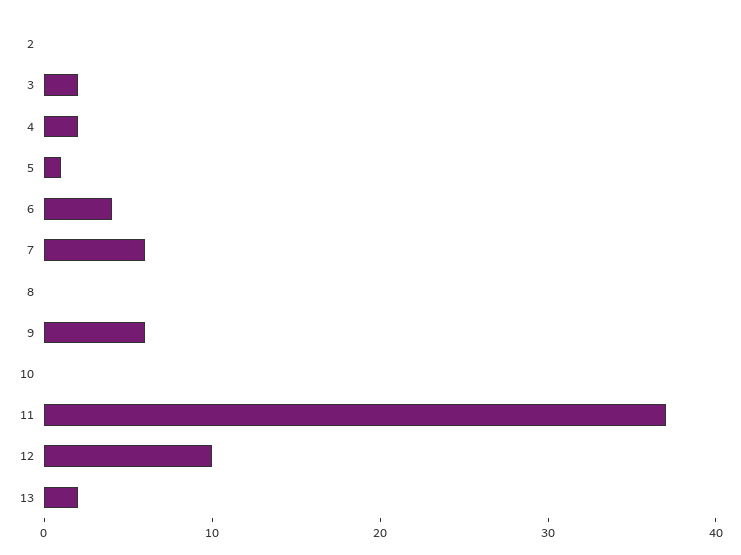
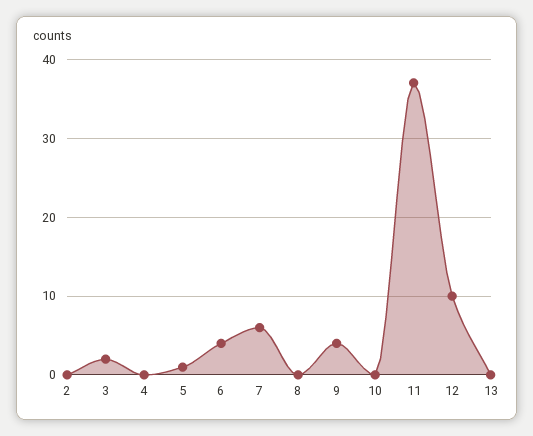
  {
    "2": 0,
    "3": 2,
-   "4": 2,
+   "4": 0,
    "5": 1,
    "6": 4,
    "7": 6,
    "8": 0,
-   "9": 6,
+   "9": 4,
    "10": 0,
    "11": 37,
    "12": 10,
-   "13": 2
+   "13": 0
  }

